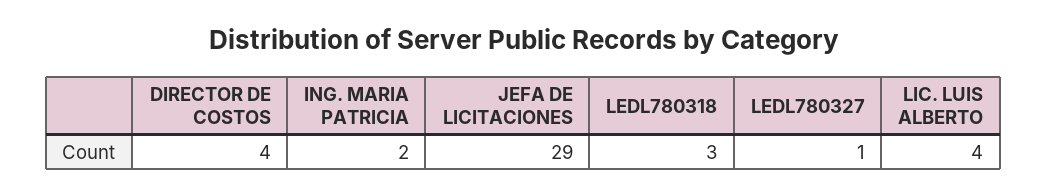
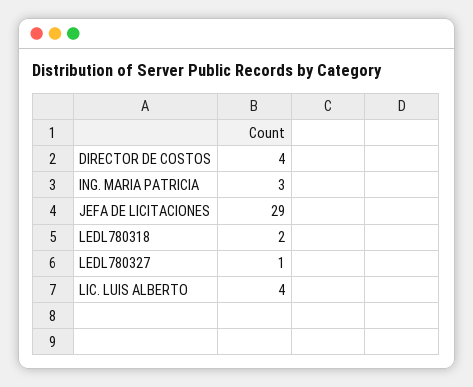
  {
    "DIRECTOR DE COSTOS": 4,
-   "ING. MARIA PATRICIA": 2,
+   "ING. MARIA PATRICIA": 3,
    "JEFA DE LICITACIONES": 29,
-   "LEDL780318": 3,
+   "LEDL780318": 2,
    "LEDL780327": 1,
    "LIC. LUIS ALBERTO": 4
  }

